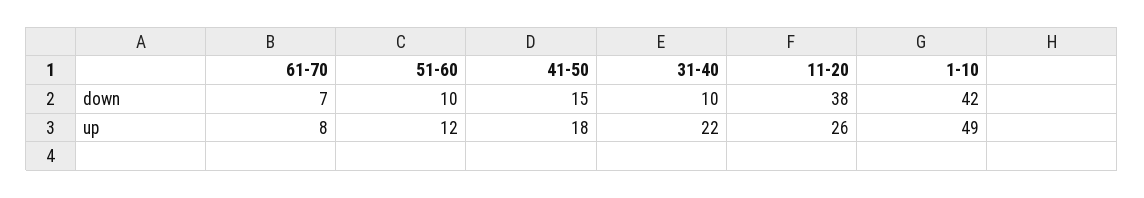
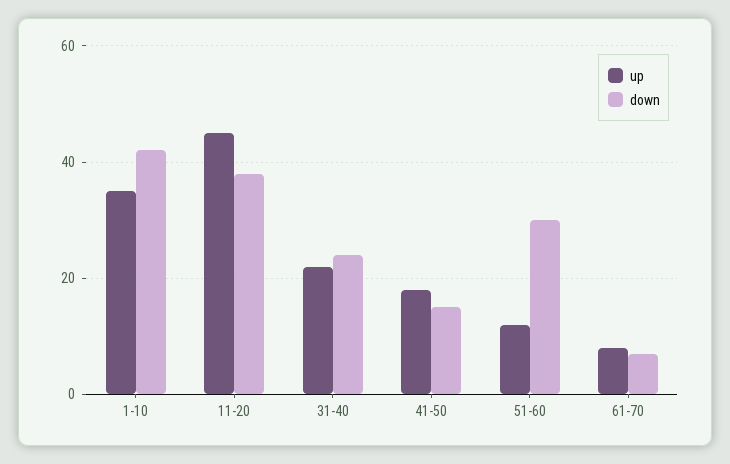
  {
    "down": {
      "61-70": 7,
-     "51-60": 10,
+     "51-60": 30,
      "41-50": 15,
-     "31-40": 10,
+     "31-40": 25,
      "11-20": 38,
      "1-10": 42
    },
    "up": {
      "61-70": 8,
      "51-60": 12,
      "41-50": 18,
      "31-40": 22,
-     "11-20": 26,
+     "11-20": 45,
-     "1-10": 49
+     "1-10": 35
    }
  }

